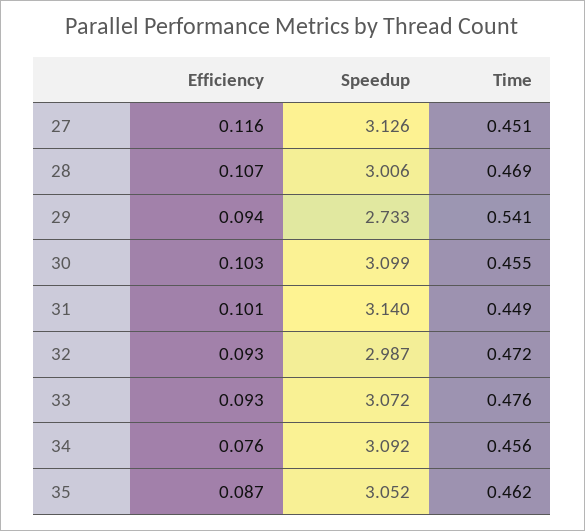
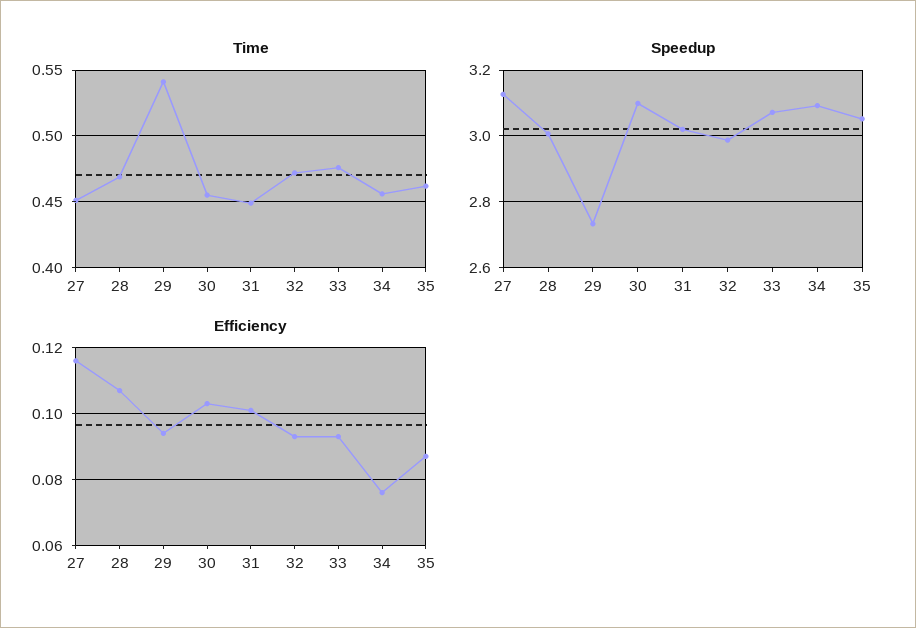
  {
    "Efficiency": {
      "27": 0.116,
      "28": 0.107,
      "29": 0.094,
      "30": 0.103,
      "31": 0.101,
      "32": 0.093,
      "33": 0.093,
      "34": 0.076,
      "35": 0.087
    },
    "Speedup": {
      "27": 3.126,
      "28": 3.006,
      "29": 2.733,
      "30": 3.099,
-     "31": 3.14,
+     "31": 3.02,
      "32": 2.987,
      "33": 3.072,
      "34": 3.092,
      "35": 3.052
    },
    "Time": {
      "27": 0.451,
      "28": 0.469,
      "29": 0.541,
      "30": 0.455,
      "31": 0.449,
      "32": 0.472,
      "33": 0.476,
      "34": 0.456,
      "35": 0.462
    }
  }

